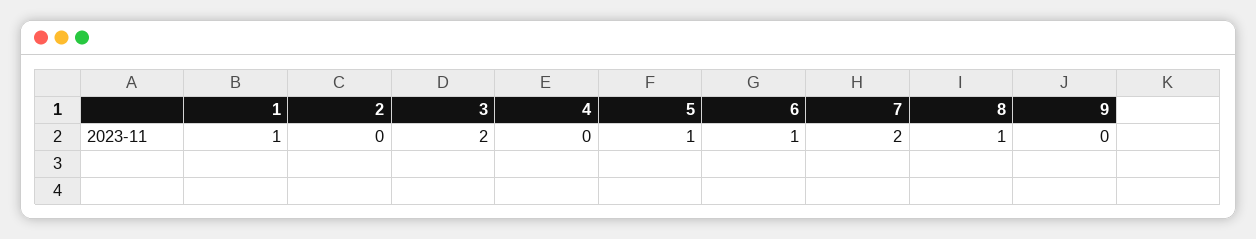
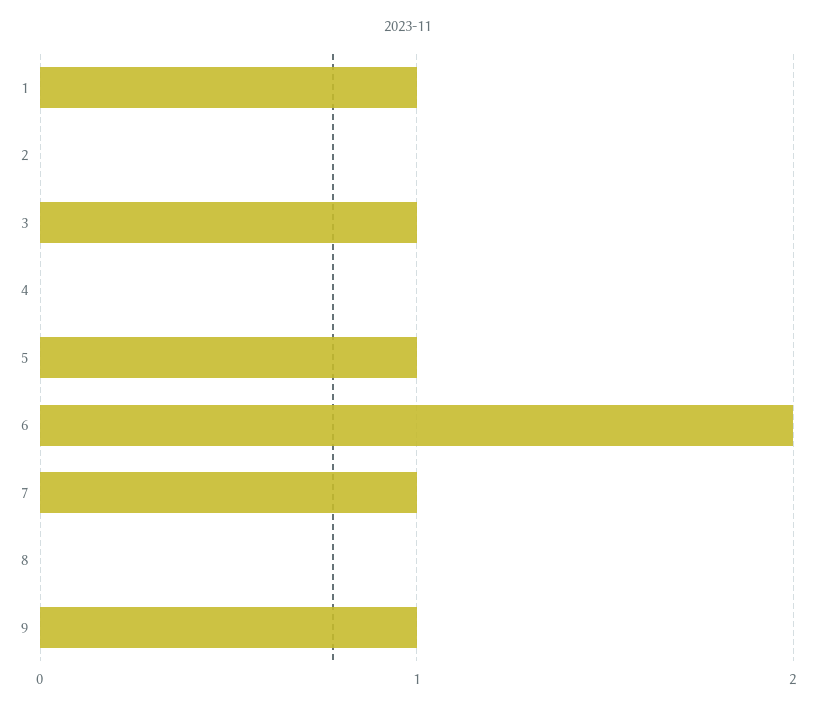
  {
    "1": 1,
    "2": 0,
-   "3": 2,
+   "3": 1,
    "4": 0,
    "5": 1,
-   "6": 1,
+   "6": 2,
-   "7": 2,
+   "7": 1,
-   "8": 1,
+   "8": 0,
-   "9": 0
+   "9": 1
  }

